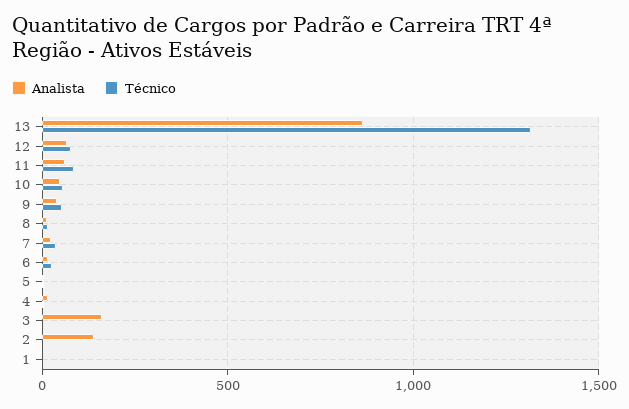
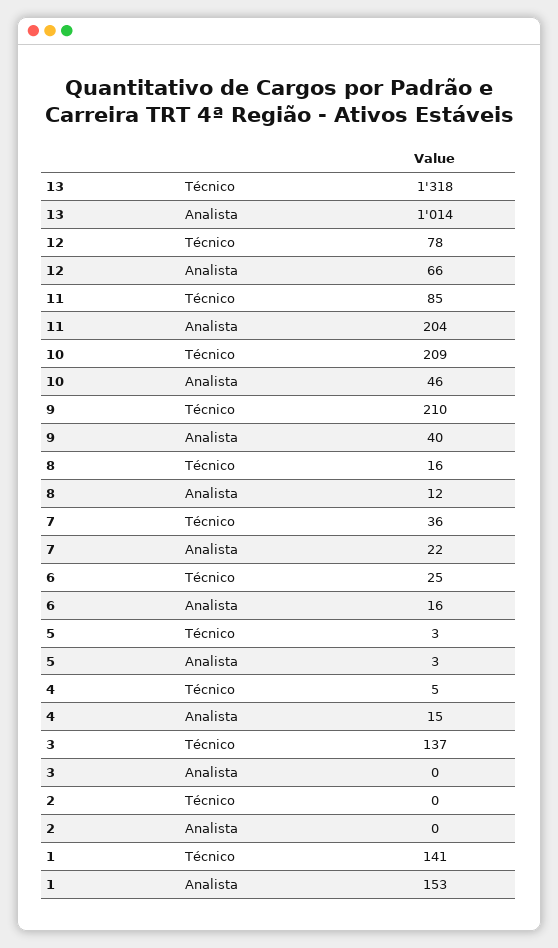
  {
    "Analista": {
-     "13": 850,
+     "13": 1014,
      "12": 66,
-     "11": 50,
+     "11": 204,
      "10": 46,
      "9": 40,
      "8": 12,
      "7": 22,
      "6": 16,
      "5": 3,
      "4": 15,
-     "3": 150,
+     "3": 0,
-     "2": 150,
+     "2": 0,
-     "1": 0
+     "1": 153
    },
    "Técnico": {
      "13": 1318,
      "12": 78,
      "11": 85,
-     "10": 50,
+     "10": 209,
-     "9": 50,
+     "9": 210,
      "8": 16,
      "7": 36,
      "6": 25,
      "5": 3,
      "4": 5,
-     "3": 0,
+     "3": 137,
      "2": 0,
-     "1": 0
+     "1": 141
    }
  }

